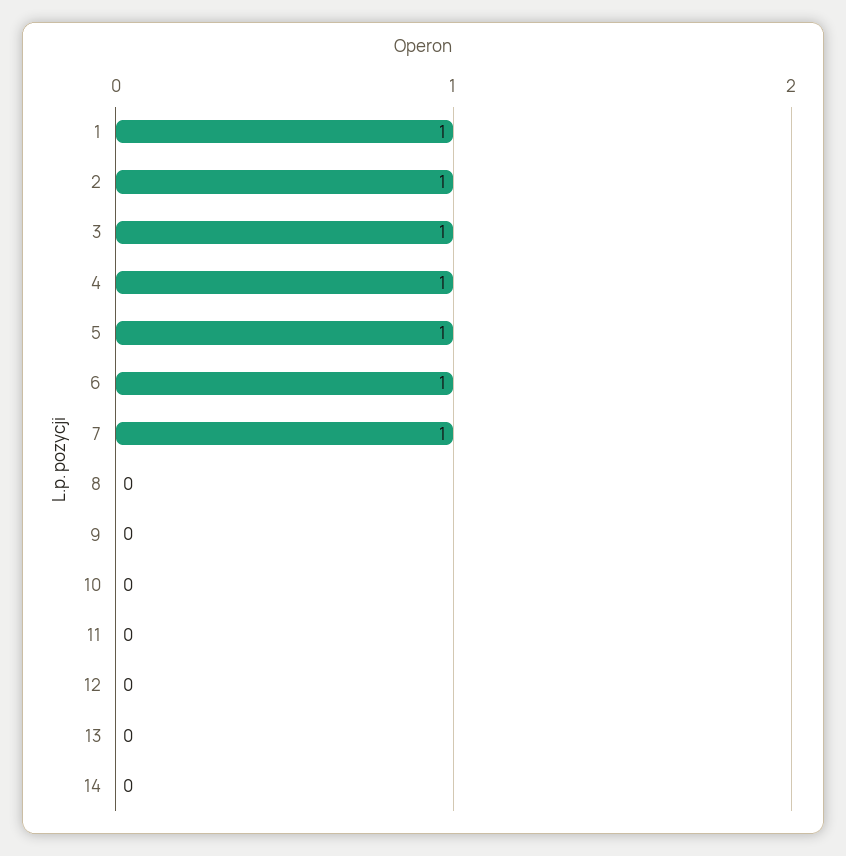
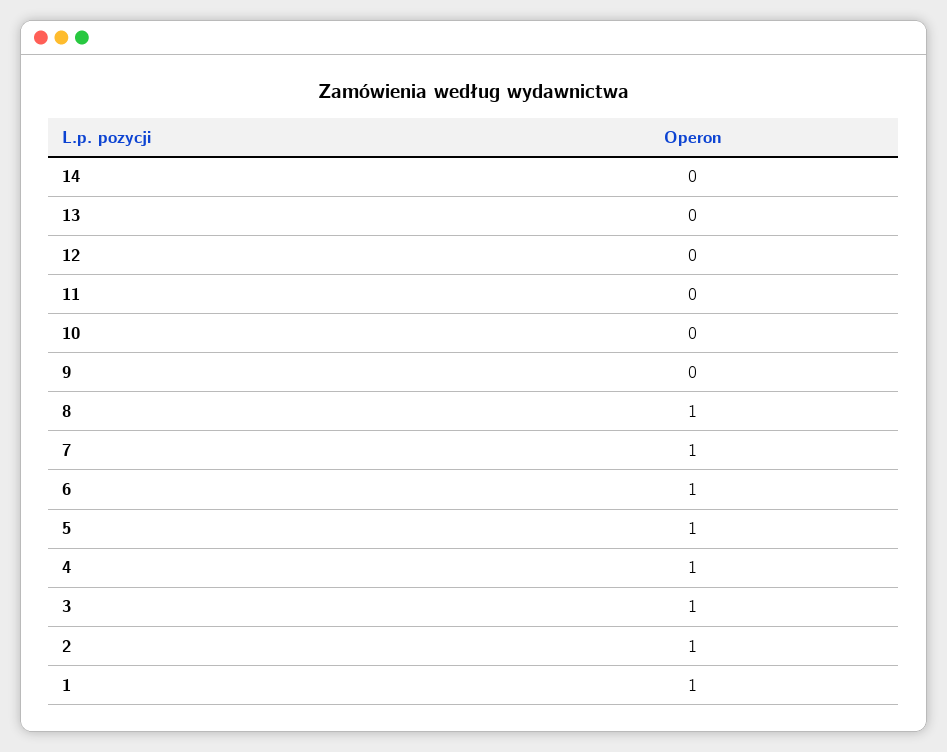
  {
    "1": 1,
    "2": 1,
    "3": 1,
    "4": 1,
    "5": 1,
    "6": 1,
    "7": 1,
-   "8": 0,
+   "8": 1,
    "9": 0,
    "10": 0,
    "11": 0,
    "12": 0,
    "13": 0,
    "14": 0
  }

